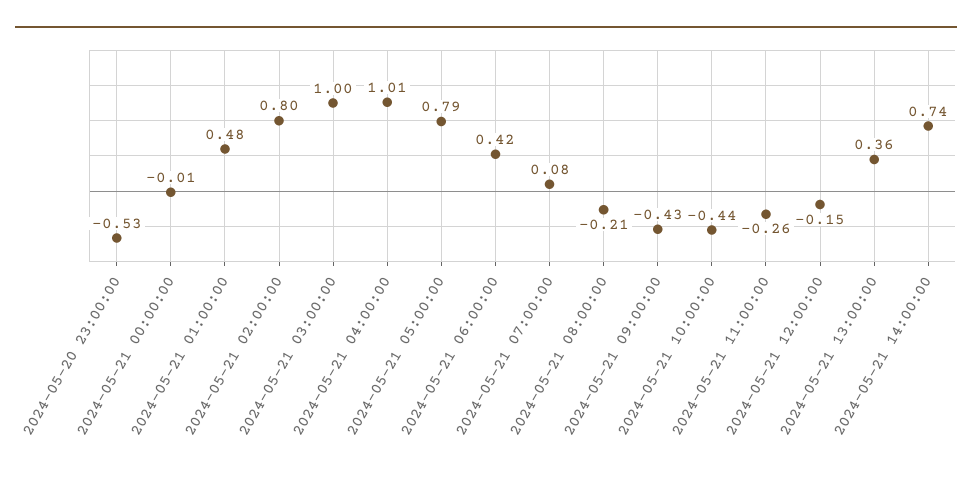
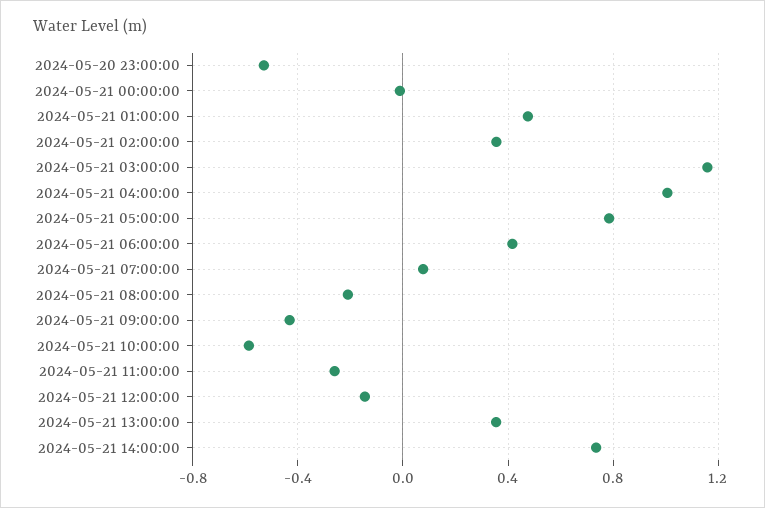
  {
    "2024-05-20 23:00:00": -0.53,
    "2024-05-21 00:00:00": -0.01,
    "2024-05-21 01:00:00": 0.48,
-   "2024-05-21 02:00:00": 0.8,
+   "2024-05-21 02:00:00": 0.35,
-   "2024-05-21 03:00:00": 1,
+   "2024-05-21 03:00:00": 1.15,
    "2024-05-21 04:00:00": 1.01,
    "2024-05-21 05:00:00": 0.79,
    "2024-05-21 06:00:00": 0.42,
    "2024-05-21 07:00:00": 0.08,
    "2024-05-21 08:00:00": -0.21,
    "2024-05-21 09:00:00": -0.43,
-   "2024-05-21 10:00:00": -0.44,
+   "2024-05-21 10:00:00": -0.6,
    "2024-05-21 11:00:00": -0.26,
    "2024-05-21 12:00:00": -0.15,
    "2024-05-21 13:00:00": 0.36,
    "2024-05-21 14:00:00": 0.74
  }

